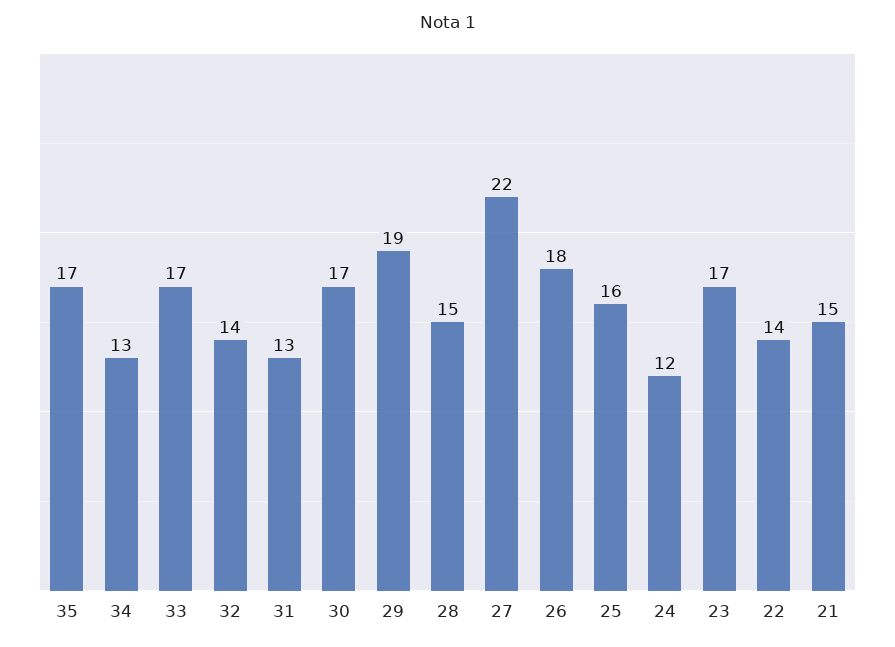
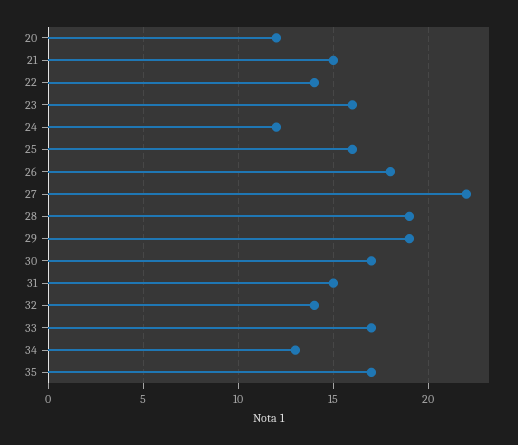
  {
    "35": 17,
    "34": 13,
    "33": 17,
    "32": 14,
-   "31": 13,
+   "31": 15,
    "30": 17,
    "29": 19,
-   "28": 15,
+   "28": 19,
    "27": 22,
    "26": 18,
    "25": 16,
    "24": 12,
-   "23": 17,
+   "23": 16,
    "22": 14,
-   "21": 15
+   "21": 15,
+   "20": 12
  }

